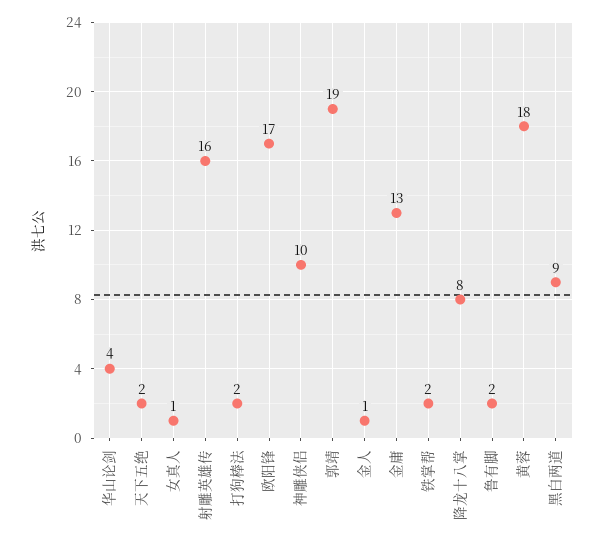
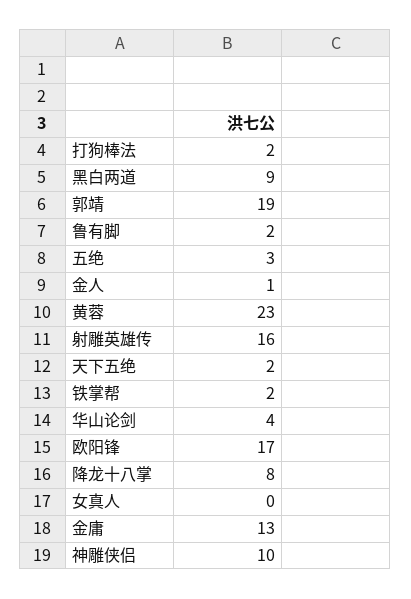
  {
    "华山论剑": 4,
    "天下五绝": 2,
-   "女真人": 1,
+   "女真人": 0,
    "射雕英雄传": 16,
    "打狗棒法": 2,
    "欧阳锋": 17,
    "神雕侠侣": 10,
    "郭靖": 19,
    "金人": 1,
    "金庸": 13,
    "铁掌帮": 2,
    "降龙十八掌": 8,
    "鲁有脚": 2,
-   "黄蓉": 18,
+   "黄蓉": 23,
-   "黑白两道": 9
+   "黑白两道": 9,
+   "五绝": 3
  }

